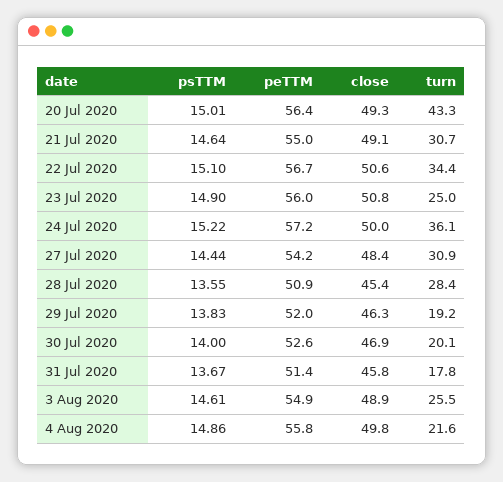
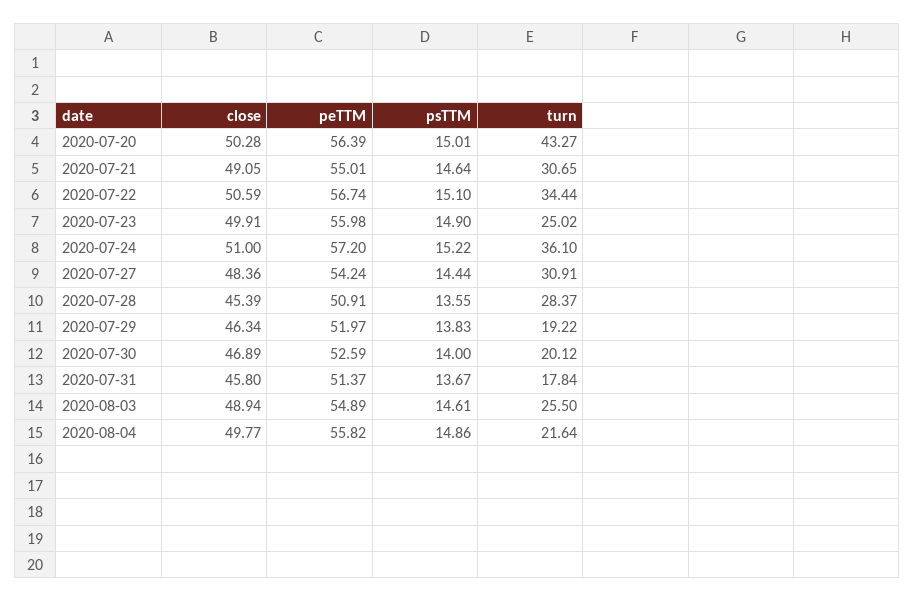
  {
    "psTTM": {
      "20 Jul 2020": 15.01,
      "21 Jul 2020": 14.64,
      "22 Jul 2020": 15.1,
      "23 Jul 2020": 14.9,
      "24 Jul 2020": 15.22,
      "27 Jul 2020": 14.44,
      "28 Jul 2020": 13.55,
      "29 Jul 2020": 13.83,
      "30 Jul 2020": 14,
      "31 Jul 2020": 13.67,
      "3 Aug 2020": 14.61,
      "4 Aug 2020": 14.86
    },
    "peTTM": {
      "20 Jul 2020": 56.39,
      "21 Jul 2020": 55.01,
      "22 Jul 2020": 56.74,
      "23 Jul 2020": 55.98,
      "24 Jul 2020": 57.2,
      "27 Jul 2020": 54.24,
      "28 Jul 2020": 50.91,
      "29 Jul 2020": 51.97,
      "30 Jul 2020": 52.59,
      "31 Jul 2020": 51.37,
      "3 Aug 2020": 54.89,
      "4 Aug 2020": 55.82
    },
    "close": {
-     "20 Jul 2020": 49.3,
+     "20 Jul 2020": 50.28,
      "21 Jul 2020": 49.05,
      "22 Jul 2020": 50.59,
-     "23 Jul 2020": 50.8,
+     "23 Jul 2020": 49.91,
-     "24 Jul 2020": 50,
+     "24 Jul 2020": 51,
      "27 Jul 2020": 48.36,
      "28 Jul 2020": 45.39,
      "29 Jul 2020": 46.34,
      "30 Jul 2020": 46.89,
      "31 Jul 2020": 45.8,
      "3 Aug 2020": 48.94,
      "4 Aug 2020": 49.77
    },
    "turn": {
      "20 Jul 2020": 43.27,
      "21 Jul 2020": 30.65,
      "22 Jul 2020": 34.44,
      "23 Jul 2020": 25.02,
      "24 Jul 2020": 36.1,
      "27 Jul 2020": 30.91,
      "28 Jul 2020": 28.37,
      "29 Jul 2020": 19.22,
      "30 Jul 2020": 20.12,
      "31 Jul 2020": 17.84,
      "3 Aug 2020": 25.5,
      "4 Aug 2020": 21.64
    }
  }

